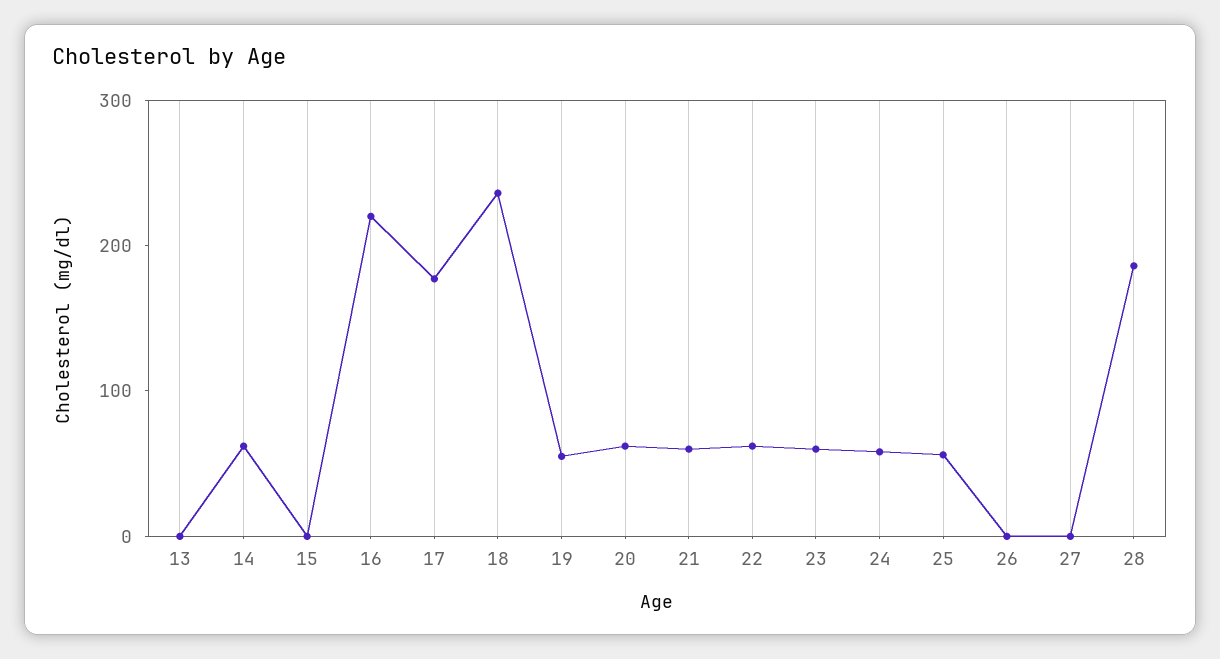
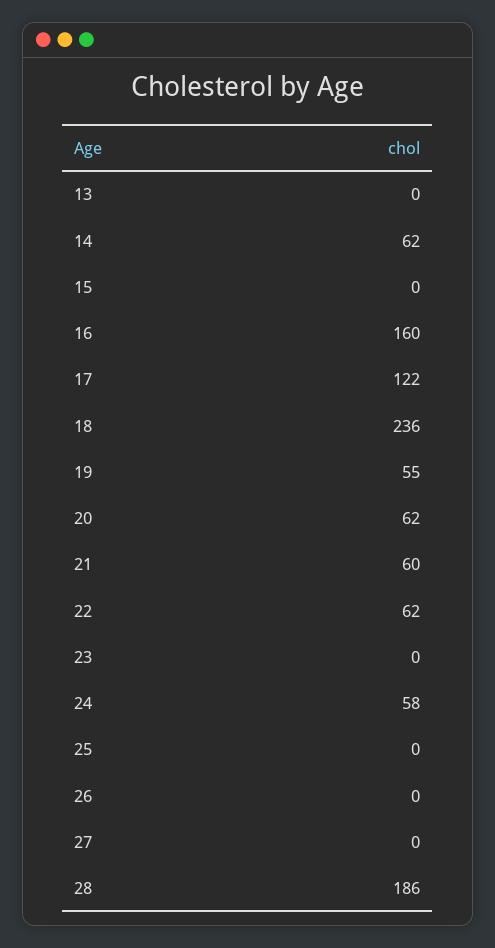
  {
    "13": 0,
    "14": 62,
    "15": 0,
-   "16": 220,
+   "16": 160,
-   "17": 180,
+   "17": 122,
    "18": 236,
    "19": 55,
    "20": 62,
    "21": 60,
    "22": 62,
-   "23": 60,
+   "23": 0,
    "24": 58,
-   "25": 60,
+   "25": 0,
    "26": 0,
    "27": 0,
    "28": 186
  }

